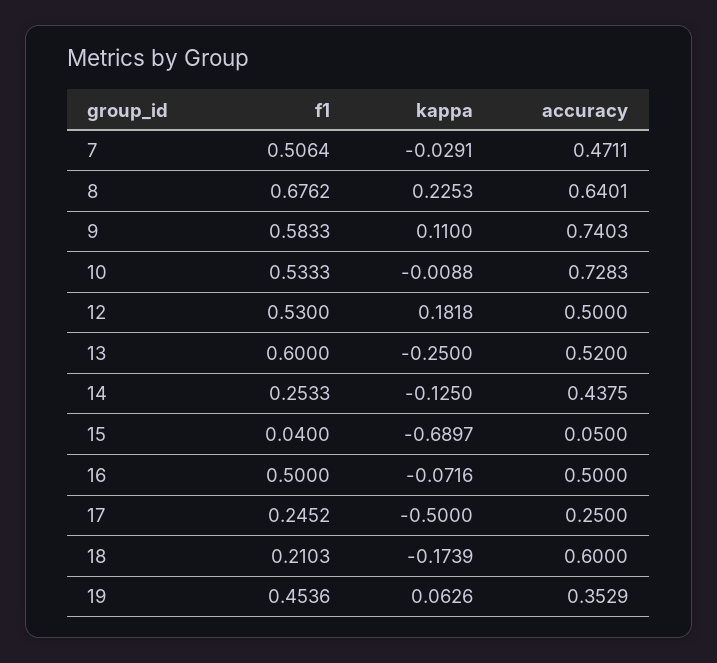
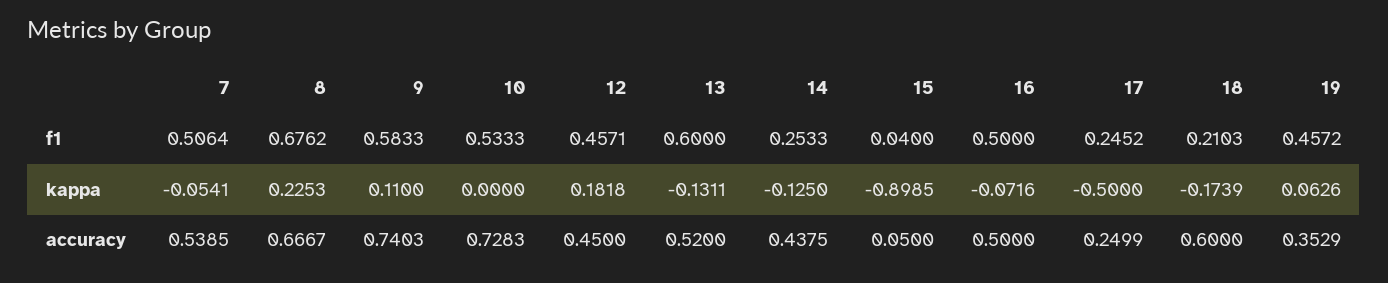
  {
    "f1": {
      "7": 0.5064,
      "8": 0.6762,
      "9": 0.5833,
      "10": 0.5333,
-     "12": 0.53,
+     "12": 0.4571,
      "13": 0.6,
      "14": 0.2533,
      "15": 0.04,
      "16": 0.5,
      "17": 0.2452,
      "18": 0.2103,
-     "19": 0.4536
+     "19": 0.4572
    },
    "kappa": {
-     "7": -0.0291,
+     "7": -0.0541,
      "8": 0.2253,
      "9": 0.11,
-     "10": -0.0088,
+     "10": 0,
      "12": 0.1818,
-     "13": -0.25,
+     "13": -0.1311,
      "14": -0.125,
-     "15": -0.6897,
+     "15": -0.8985,
      "16": -0.0716,
      "17": -0.5,
      "18": -0.1739,
      "19": 0.0626
    },
    "accuracy": {
-     "7": 0.4711,
+     "7": 0.5385,
-     "8": 0.6401,
+     "8": 0.6667,
      "9": 0.7403,
      "10": 0.7283,
-     "12": 0.5,
+     "12": 0.45,
      "13": 0.52,
      "14": 0.4375,
      "15": 0.05,
      "16": 0.5,
-     "17": 0.25,
+     "17": 0.2499,
      "18": 0.6,
      "19": 0.3529
    }
  }

